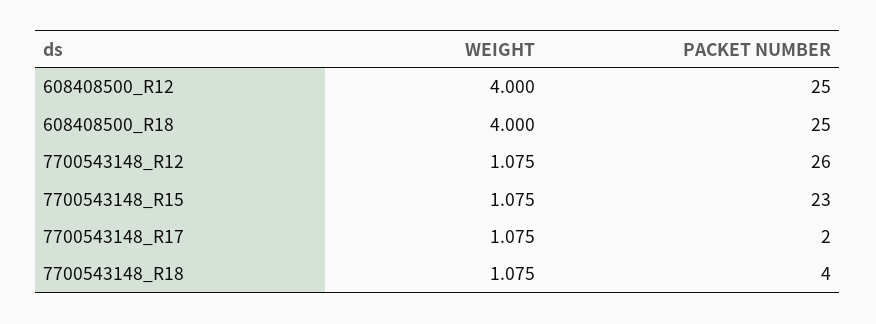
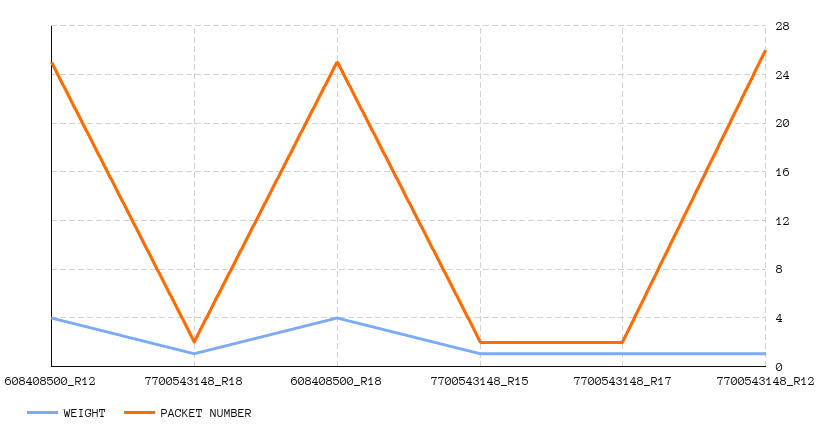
  {
    "WEIGHT": {
      "608408500_R12": 4,
      "608408500_R18": 4,
      "7700543148_R12": 1.075,
      "7700543148_R15": 1.075,
      "7700543148_R17": 1.075,
      "7700543148_R18": 1.075
    },
    "PACKET NUMBER": {
      "608408500_R12": 25,
      "608408500_R18": 25,
      "7700543148_R12": 26,
-     "7700543148_R15": 23,
+     "7700543148_R15": 2,
      "7700543148_R17": 2,
-     "7700543148_R18": 4
+     "7700543148_R18": 2
    }
  }

